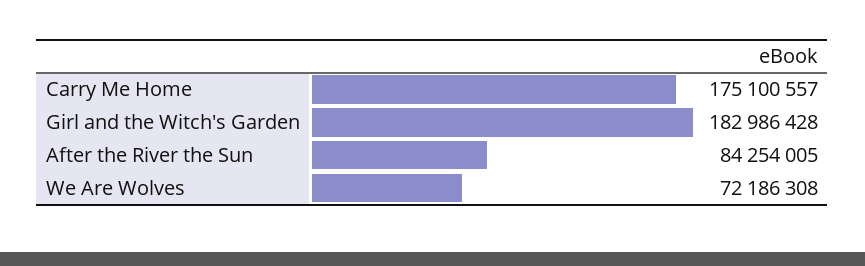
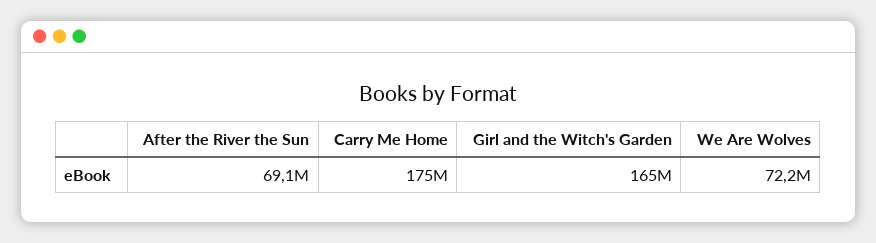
  {
    "Carry Me Home": 175100557,
-   "Girl and the Witch's Garden": 182986428,
+   "Girl and the Witch's Garden": 165000000,
-   "After the River the Sun": 84254005,
+   "After the River the Sun": 69100000,
    "We Are Wolves": 72186308
  }

